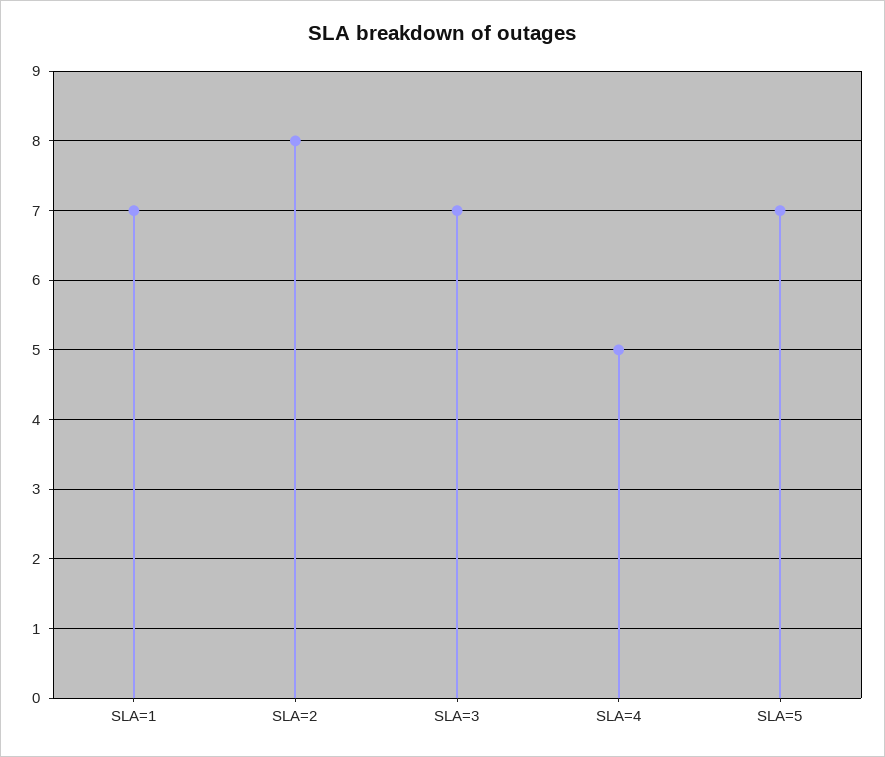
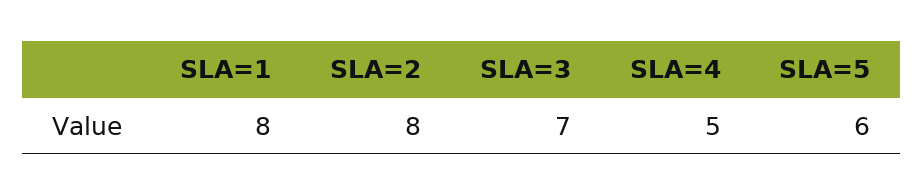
  {
-   "SLA=1": 7,
+   "SLA=1": 8,
    "SLA=2": 8,
    "SLA=3": 7,
    "SLA=4": 5,
-   "SLA=5": 7
+   "SLA=5": 6
  }

